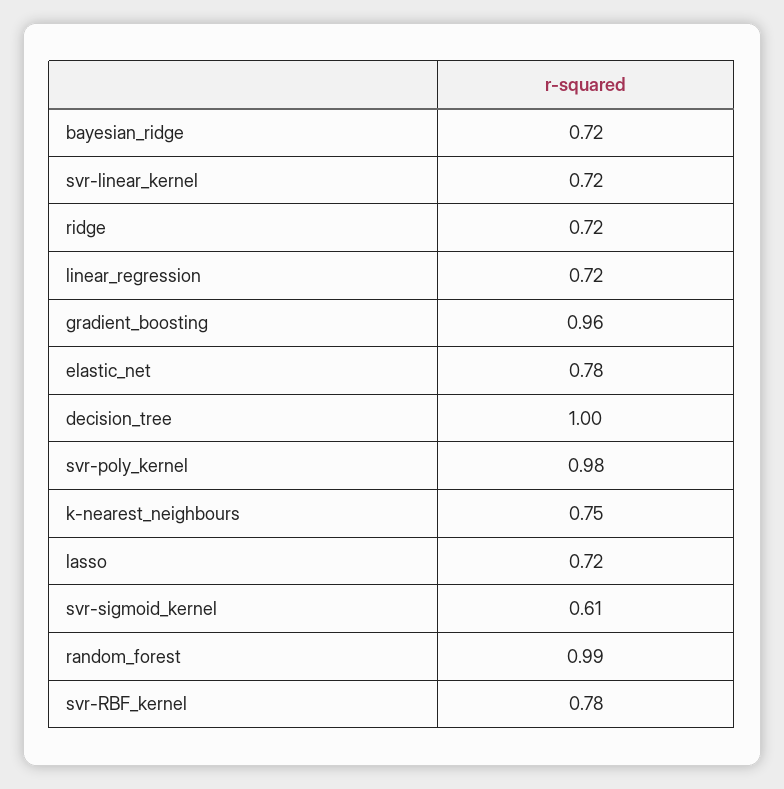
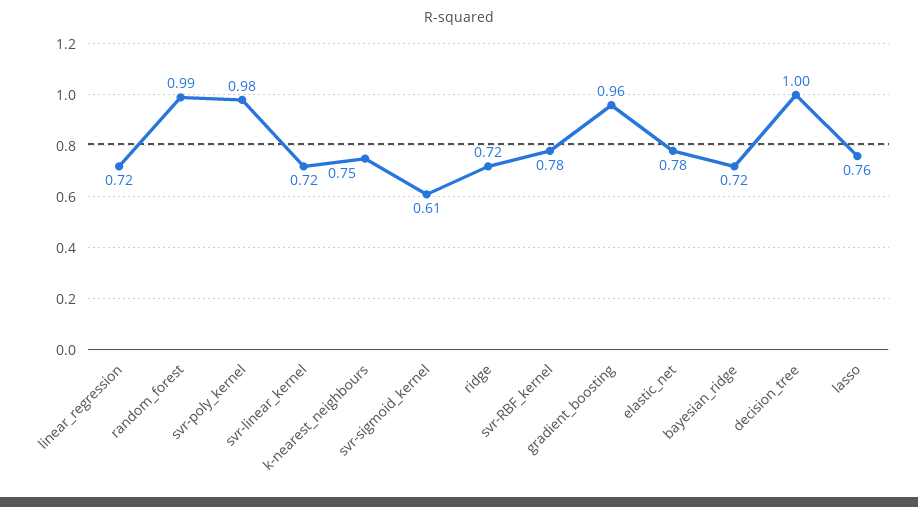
  {
    "bayesian_ridge": 0.72,
    "svr-linear_kernel": 0.72,
    "ridge": 0.72,
    "linear_regression": 0.72,
    "gradient_boosting": 0.96,
    "elastic_net": 0.78,
    "decision_tree": 1,
    "svr-poly_kernel": 0.98,
    "k-nearest_neighbours": 0.75,
-   "lasso": 0.72,
+   "lasso": 0.76,
    "svr-sigmoid_kernel": 0.61,
    "random_forest": 0.99,
    "svr-RBF_kernel": 0.78
  }

